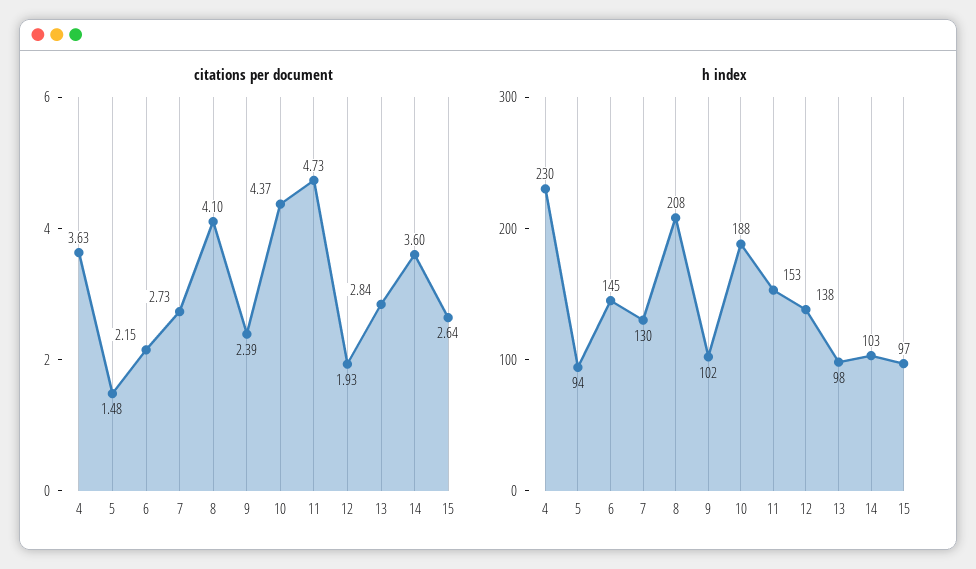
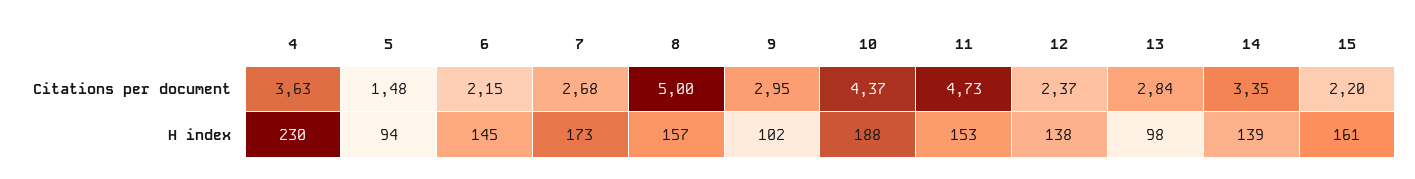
  {
    "citations per document": {
      "4": 3.63,
      "5": 1.48,
      "6": 2.15,
-     "7": 2.73,
+     "7": 2.68,
-     "8": 4.1,
+     "8": 5,
-     "9": 2.39,
+     "9": 2.95,
      "10": 4.37,
      "11": 4.73,
-     "12": 1.93,
+     "12": 2.37,
      "13": 2.84,
-     "14": 3.6,
+     "14": 3.35,
-     "15": 2.64
+     "15": 2.2
    },
    "h index": {
      "4": 230,
      "5": 94,
      "6": 145,
-     "7": 130,
+     "7": 173,
-     "8": 208,
+     "8": 157,
      "9": 102,
      "10": 188,
      "11": 153,
      "12": 138,
      "13": 98,
-     "14": 103,
+     "14": 139,
-     "15": 97
+     "15": 161
    }
  }

